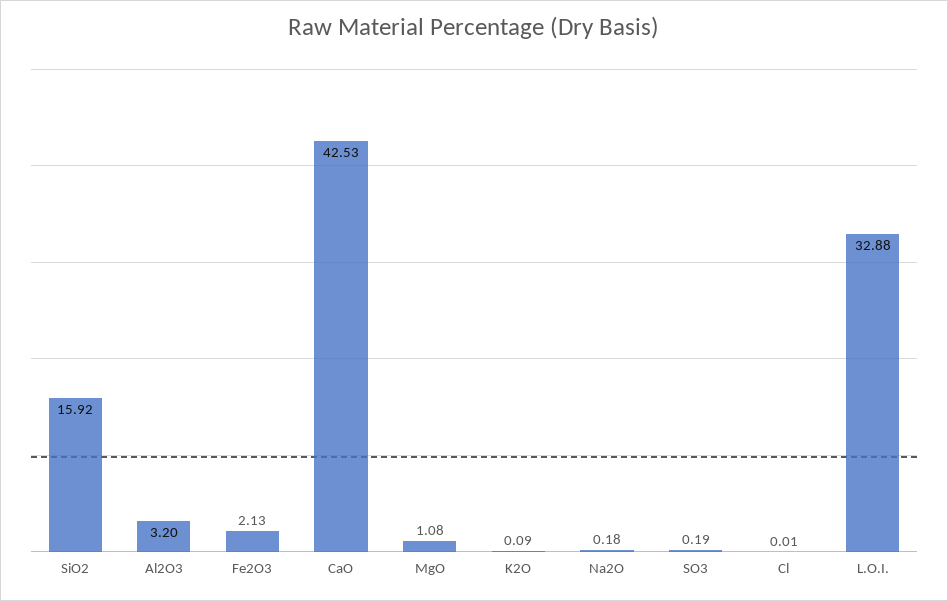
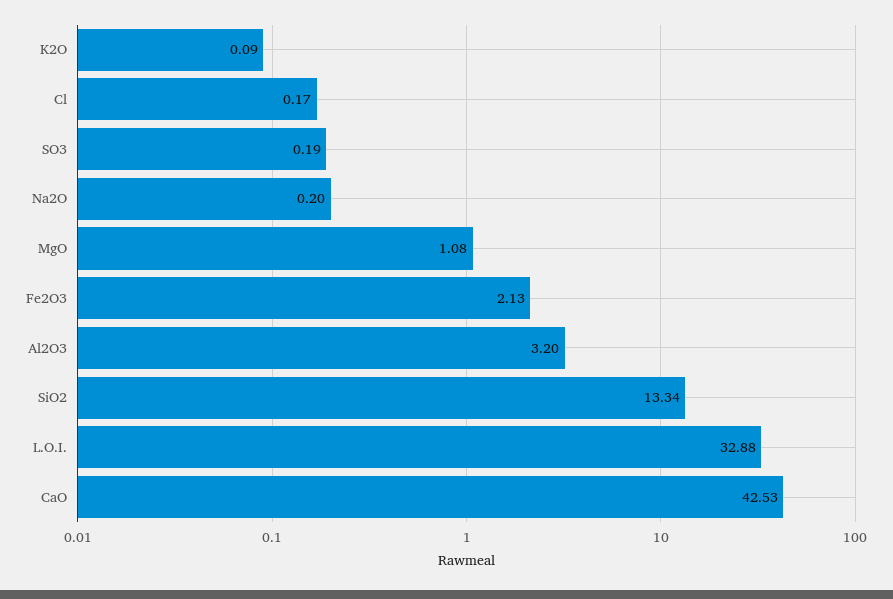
  {
-   "SiO2": 15.92,
+   "SiO2": 13.34,
    "Al2O3": 3.2,
    "Fe2O3": 2.13,
    "CaO": 42.53,
    "MgO": 1.08,
    "K2O": 0.09,
-   "Na2O": 0.18,
+   "Na2O": 0.2,
    "SO3": 0.19,
-   "Cl": 0.01,
+   "Cl": 0.17,
    "L.O.I.": 32.88
  }

